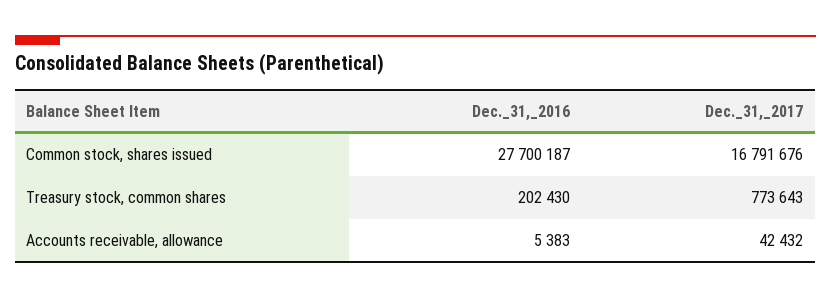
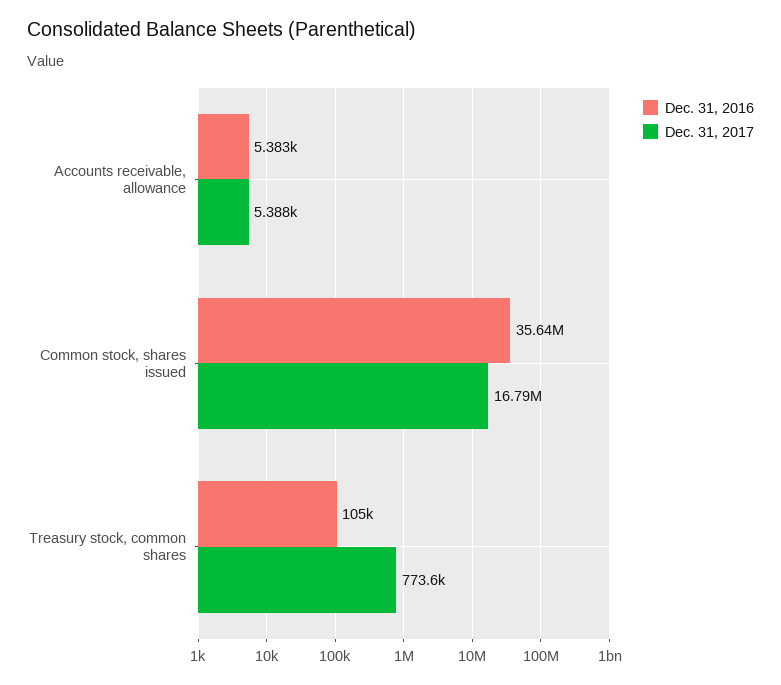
  {
    "Dec._31,_2016": {
-     "Common stock, shares issued": 27700187,
+     "Common stock, shares issued": 35640000,
-     "Treasury stock, common shares": 202430,
+     "Treasury stock, common shares": 105000,
      "Accounts receivable, allowance": 5383
    },
    "Dec._31,_2017": {
      "Common stock, shares issued": 16791676,
      "Treasury stock, common shares": 773643,
-     "Accounts receivable, allowance": 42432
+     "Accounts receivable, allowance": 5388
    }
  }

